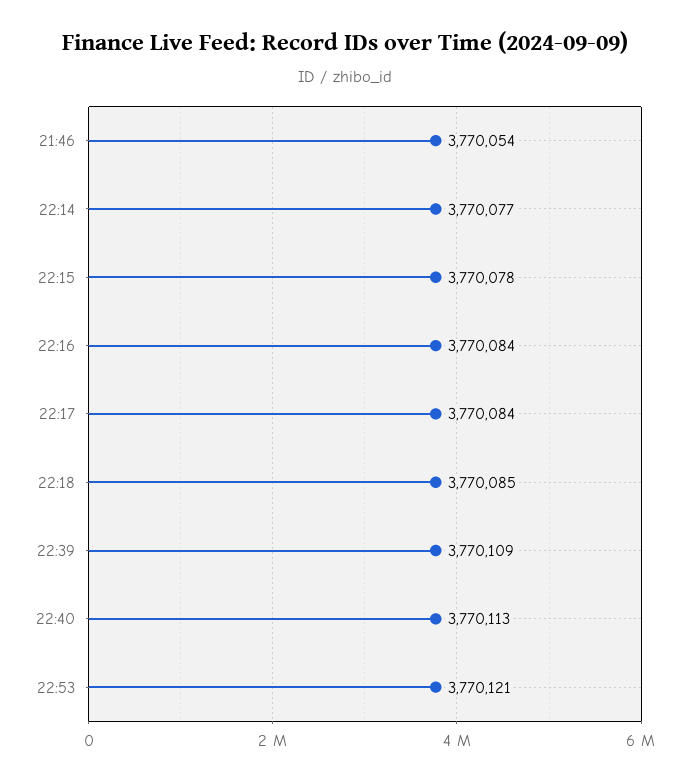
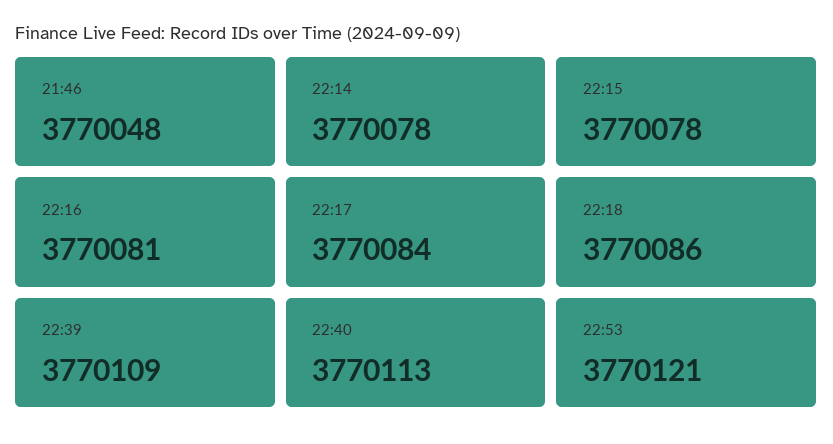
  {
-   "21:46": 3770054,
+   "21:46": 3770048,
-   "22:14": 3770077,
+   "22:14": 3770078,
    "22:15": 3770078,
-   "22:16": 3770084,
+   "22:16": 3770081,
    "22:17": 3770084,
-   "22:18": 3770085,
+   "22:18": 3770086,
    "22:39": 3770109,
    "22:40": 3770113,
    "22:53": 3770121
  }

